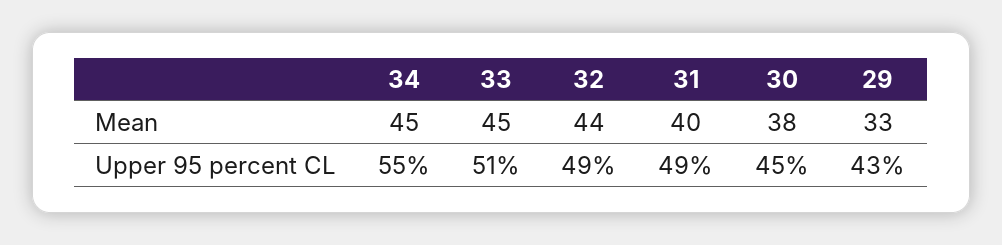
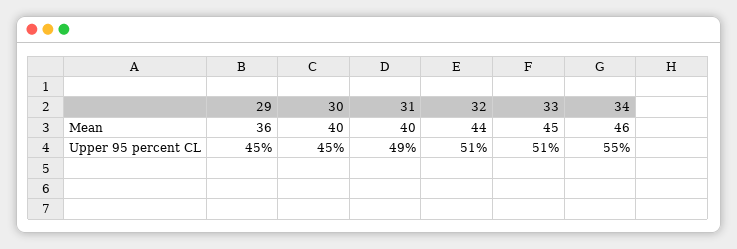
  {
    "34": {
-     "Mean": 45,
+     "Mean": 46,
      "Upper 95 percent CL": 55
    },
    "33": {
      "Mean": 45,
      "Upper 95 percent CL": 51
    },
    "32": {
      "Mean": 44,
-     "Upper 95 percent CL": 49
+     "Upper 95 percent CL": 51
    },
    "31": {
      "Mean": 40,
      "Upper 95 percent CL": 49
    },
    "30": {
-     "Mean": 38,
+     "Mean": 40,
      "Upper 95 percent CL": 45
    },
    "29": {
-     "Mean": 33,
+     "Mean": 36,
-     "Upper 95 percent CL": 43
+     "Upper 95 percent CL": 45
    }
  }

